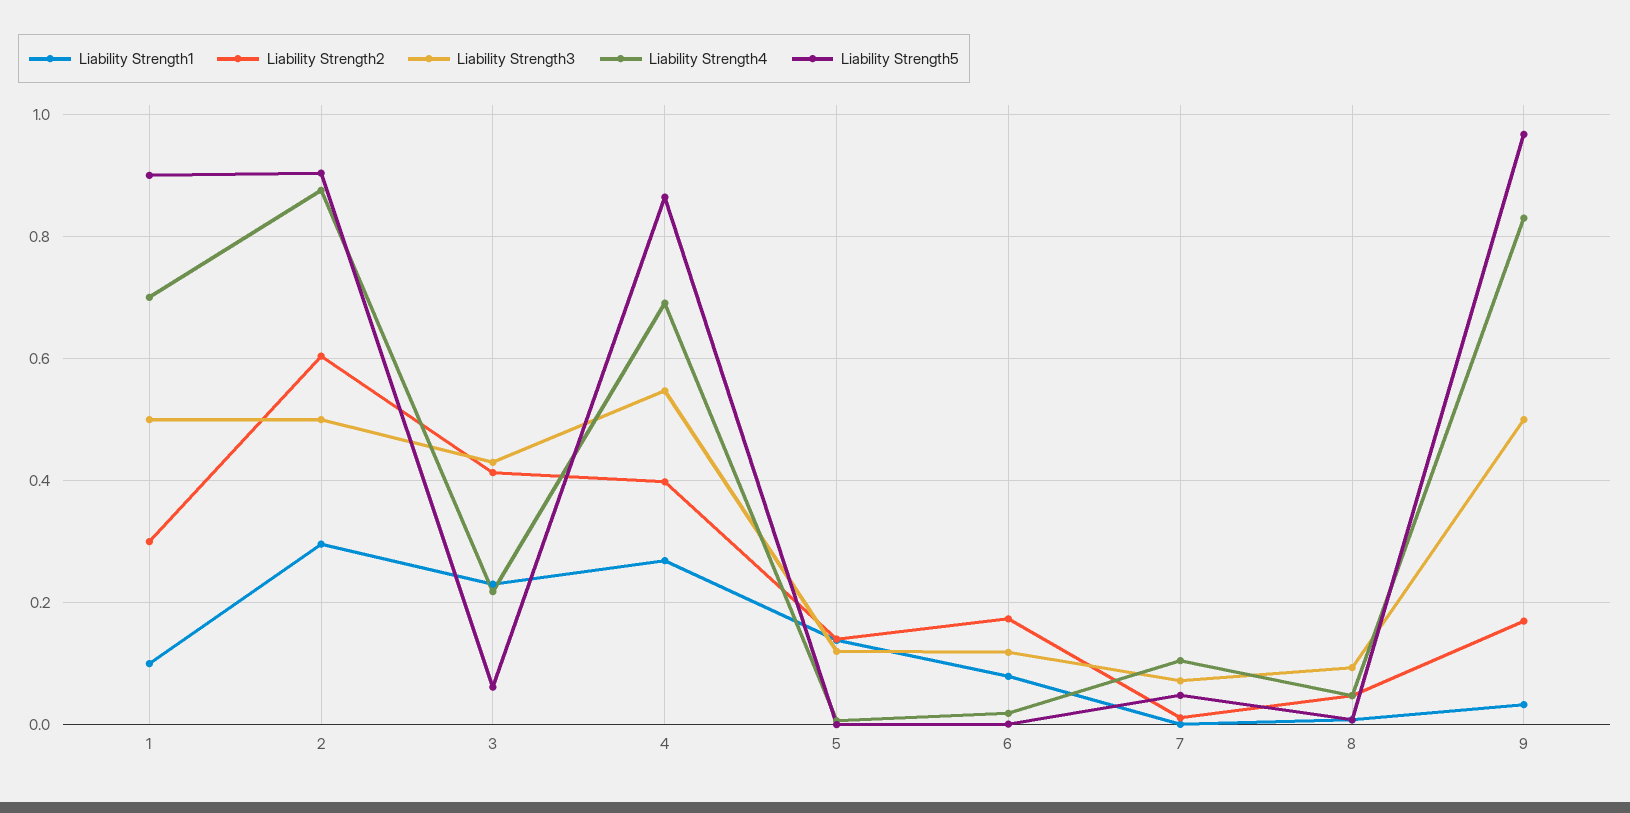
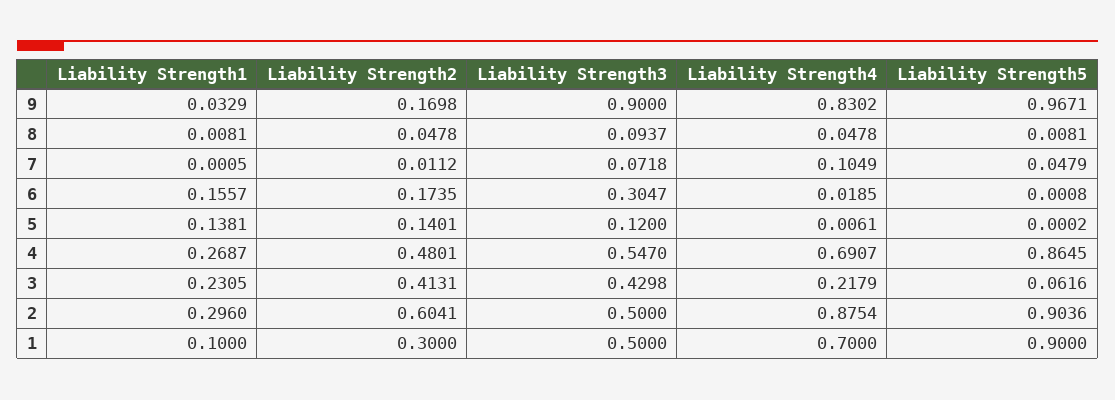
  {
    "Liability Strength1": {
      "1": 0.1,
      "2": 0.296,
      "3": 0.2305,
      "4": 0.2687,
      "5": 0.1381,
-     "6": 0.08,
+     "6": 0.1557,
      "7": 0.0005,
      "8": 0.0081,
      "9": 0.0329
    },
    "Liability Strength2": {
      "1": 0.3,
      "2": 0.6041,
      "3": 0.4131,
-     "4": 0.4,
+     "4": 0.4801,
      "5": 0.1401,
      "6": 0.1735,
      "7": 0.0112,
      "8": 0.0478,
      "9": 0.1698
    },
    "Liability Strength3": {
      "1": 0.5,
      "2": 0.5,
      "3": 0.4298,
      "4": 0.547,
      "5": 0.12,
-     "6": 0.12,
+     "6": 0.3047,
      "7": 0.0718,
      "8": 0.0937,
-     "9": 0.5
+     "9": 0.9
    },
    "Liability Strength4": {
      "1": 0.7,
      "2": 0.8754,
      "3": 0.2179,
      "4": 0.6907,
      "5": 0.0061,
      "6": 0.0185,
      "7": 0.1049,
      "8": 0.0478,
      "9": 0.8302
    },
    "Liability Strength5": {
      "1": 0.9,
      "2": 0.9036,
      "3": 0.0616,
      "4": 0.8645,
      "5": 0.0002,
      "6": 0.0008,
      "7": 0.0479,
      "8": 0.0081,
      "9": 0.9671
    }
  }

